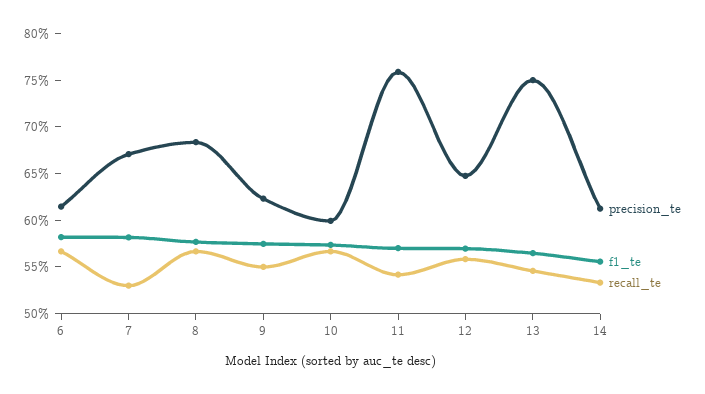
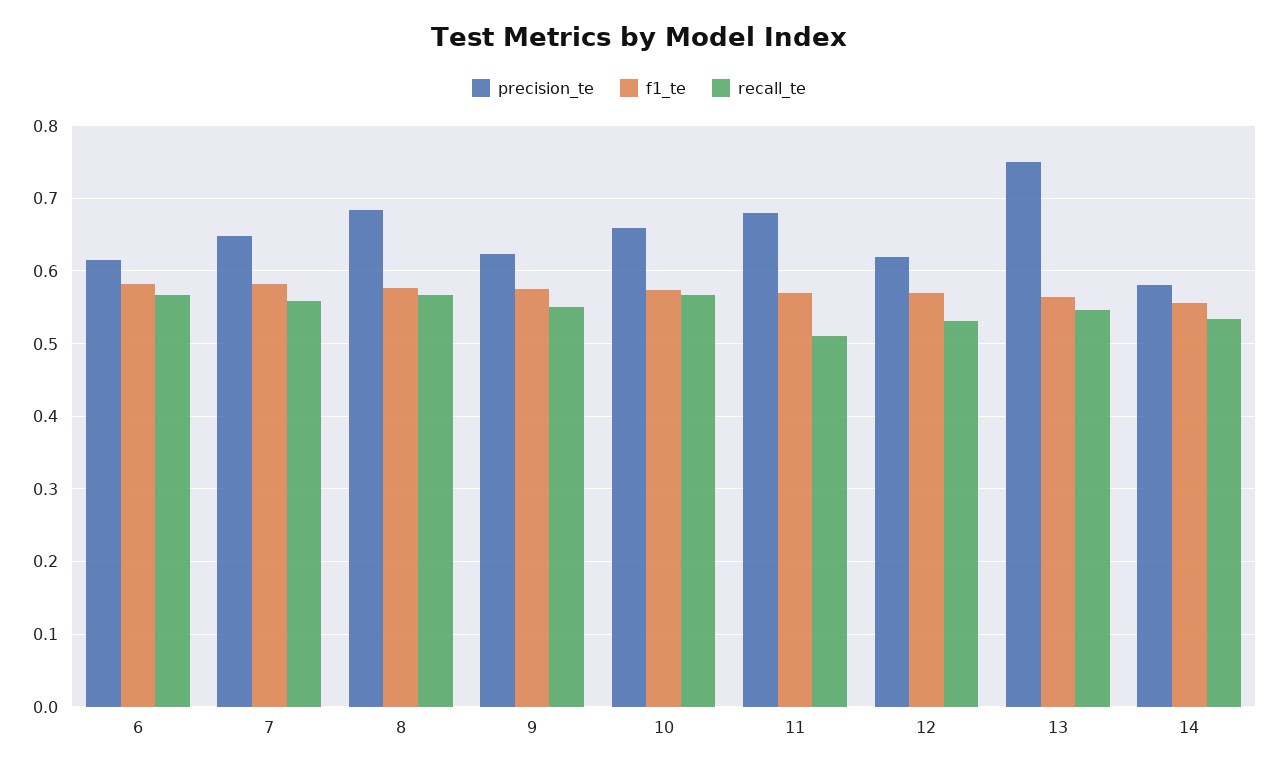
  {
    "precision_te": {
      "6": 0.61,
-     "7": 0.67,
+     "7": 0.65,
      "8": 0.68,
      "9": 0.62,
-     "10": 0.6,
+     "10": 0.66,
-     "11": 0.76,
+     "11": 0.68,
-     "12": 0.65,
+     "12": 0.62,
      "13": 0.75,
-     "14": 0.61
+     "14": 0.58
    },
    "f1_te": {
      "6": 0.58,
      "7": 0.58,
      "8": 0.58,
      "9": 0.57,
      "10": 0.57,
      "11": 0.57,
      "12": 0.57,
      "13": 0.56,
      "14": 0.56
    },
    "recall_te": {
      "6": 0.57,
-     "7": 0.53,
+     "7": 0.56,
      "8": 0.57,
      "9": 0.55,
      "10": 0.57,
-     "11": 0.54,
+     "11": 0.51,
-     "12": 0.56,
+     "12": 0.53,
      "13": 0.55,
      "14": 0.53
    }
  }

